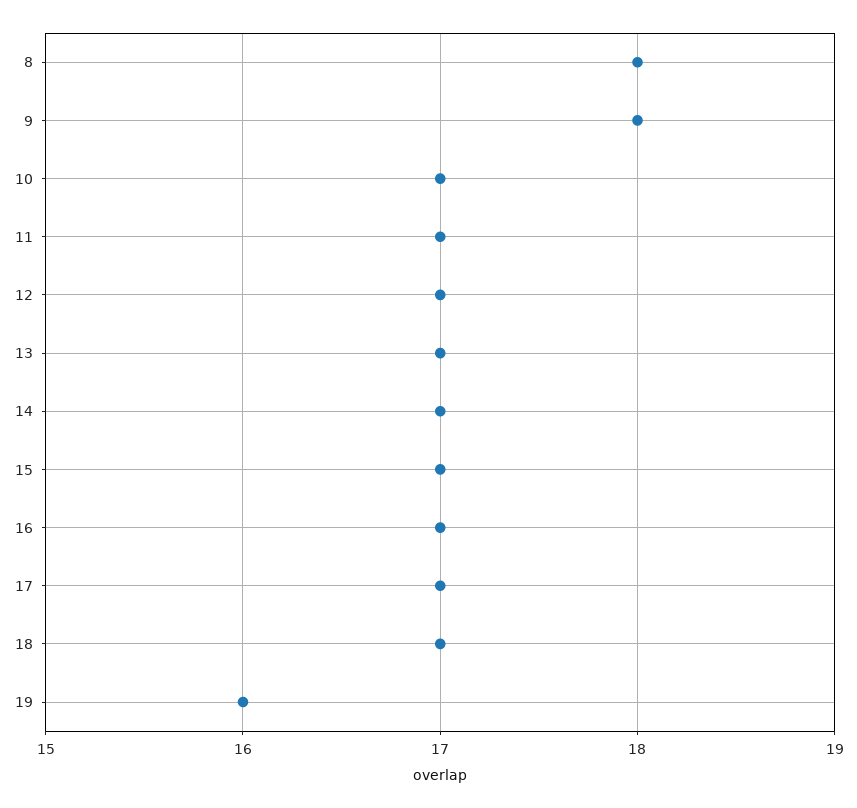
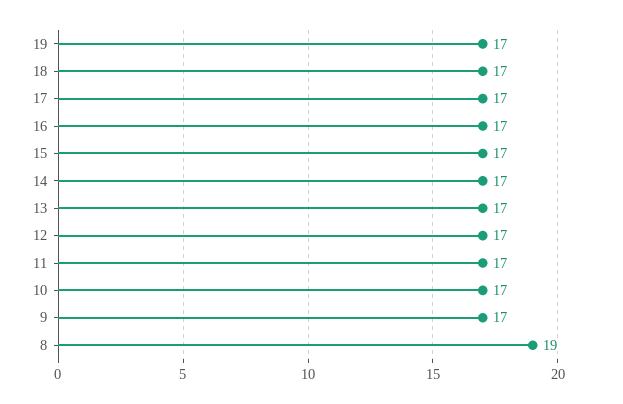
  {
-   "8": 18,
+   "8": 19,
-   "9": 18,
+   "9": 17,
    "10": 17,
    "11": 17,
    "12": 17,
    "13": 17,
    "14": 17,
    "15": 17,
    "16": 17,
    "17": 17,
    "18": 17,
-   "19": 16
+   "19": 17
  }

